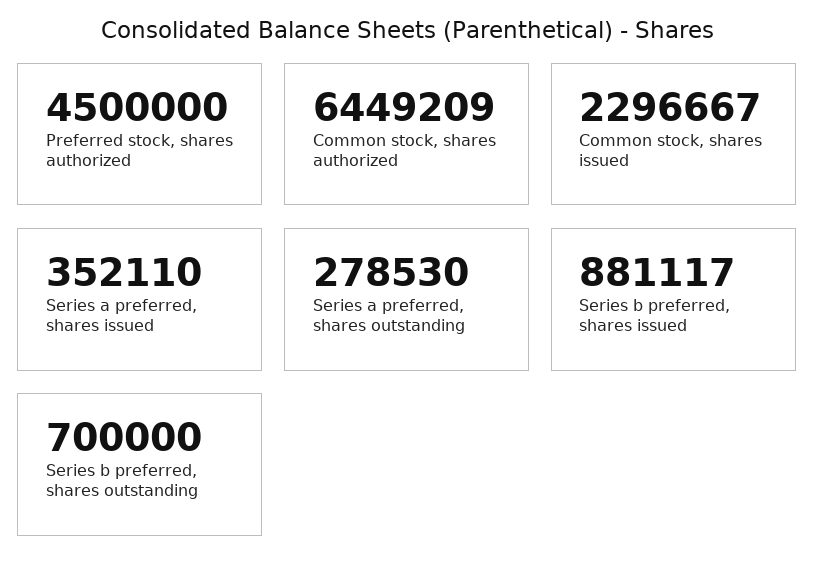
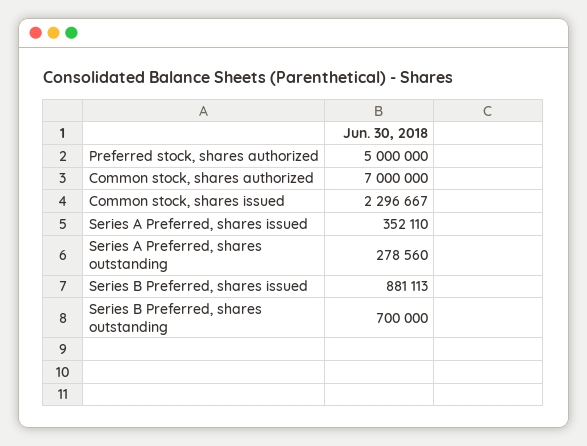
  {
-   "Preferred stock, shares authorized": 4500000,
+   "Preferred stock, shares authorized": 5000000,
-   "Common stock, shares authorized": 6449209,
+   "Common stock, shares authorized": 7000000,
    "Common stock, shares issued": 2296667,
    "Series a preferred, shares issued": 352110,
-   "Series a preferred, shares outstanding": 278530,
+   "Series a preferred, shares outstanding": 278560,
-   "Series b preferred, shares issued": 881117,
+   "Series b preferred, shares issued": 881113,
    "Series b preferred, shares outstanding": 700000
  }

